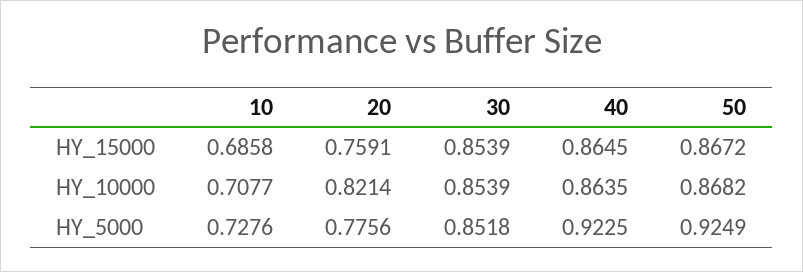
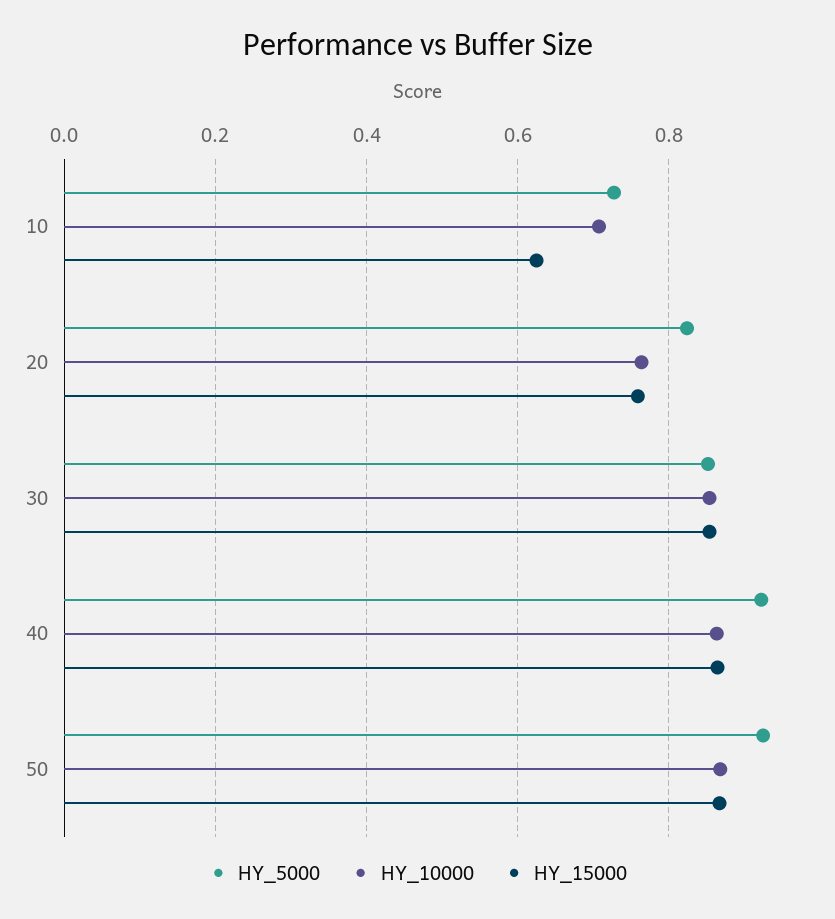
  {
    "HY_15000": {
-     "10": 0.6858,
+     "10": 0.62,
      "20": 0.7591,
      "30": 0.8539,
      "40": 0.8645,
      "50": 0.8672
    },
    "HY_10000": {
      "10": 0.7077,
-     "20": 0.8214,
+     "20": 0.76,
      "30": 0.8539,
      "40": 0.8635,
      "50": 0.8682
    },
    "HY_5000": {
      "10": 0.7276,
-     "20": 0.7756,
+     "20": 0.82,
      "30": 0.8518,
      "40": 0.9225,
      "50": 0.9249
    }
  }

